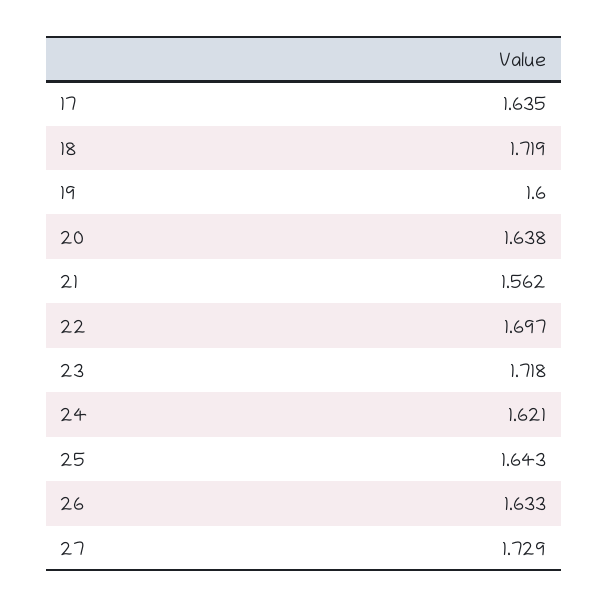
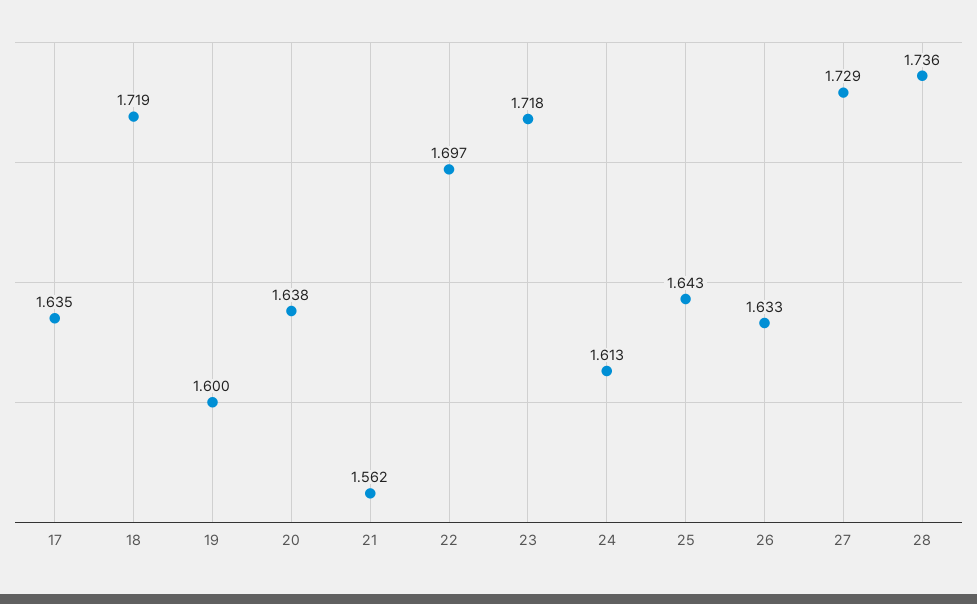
  {
    "17": 1.635,
    "18": 1.719,
    "19": 1.6,
    "20": 1.638,
    "21": 1.562,
    "22": 1.697,
    "23": 1.718,
-   "24": 1.621,
+   "24": 1.613,
    "25": 1.643,
    "26": 1.633,
-   "27": 1.729
+   "27": 1.729,
+   "28": 1.736
  }

